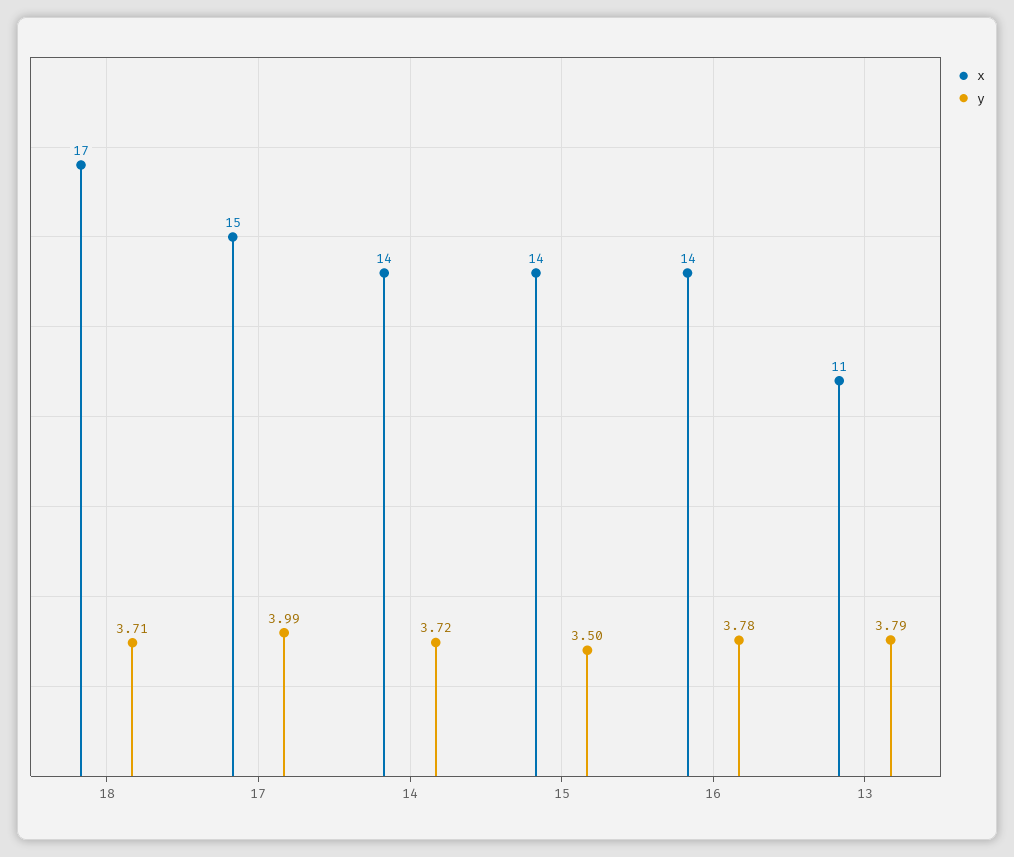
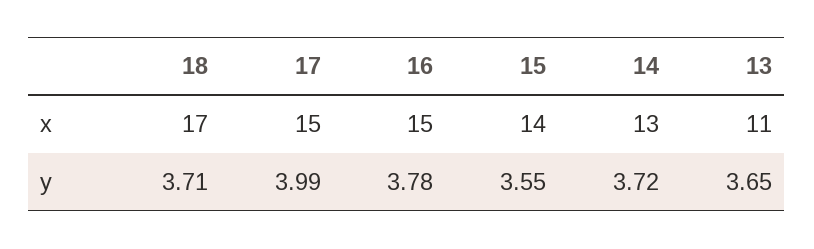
  {
    "x": {
      "18": 17,
      "17": 15,
-     "14": 14,
+     "14": 13,
      "15": 14,
-     "16": 14,
+     "16": 15,
      "13": 11
    },
    "y": {
      "18": 3.71,
      "17": 3.99,
      "14": 3.72,
-     "15": 3.5,
+     "15": 3.55,
      "16": 3.78,
-     "13": 3.79
+     "13": 3.65
    }
  }

